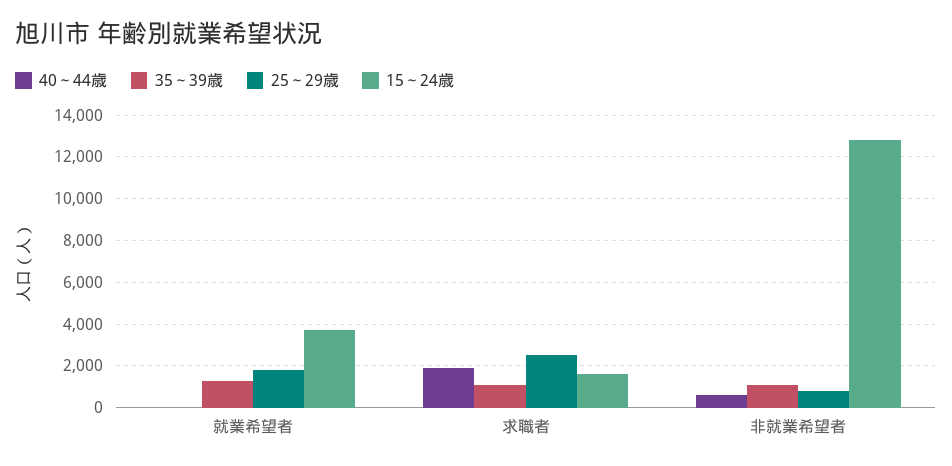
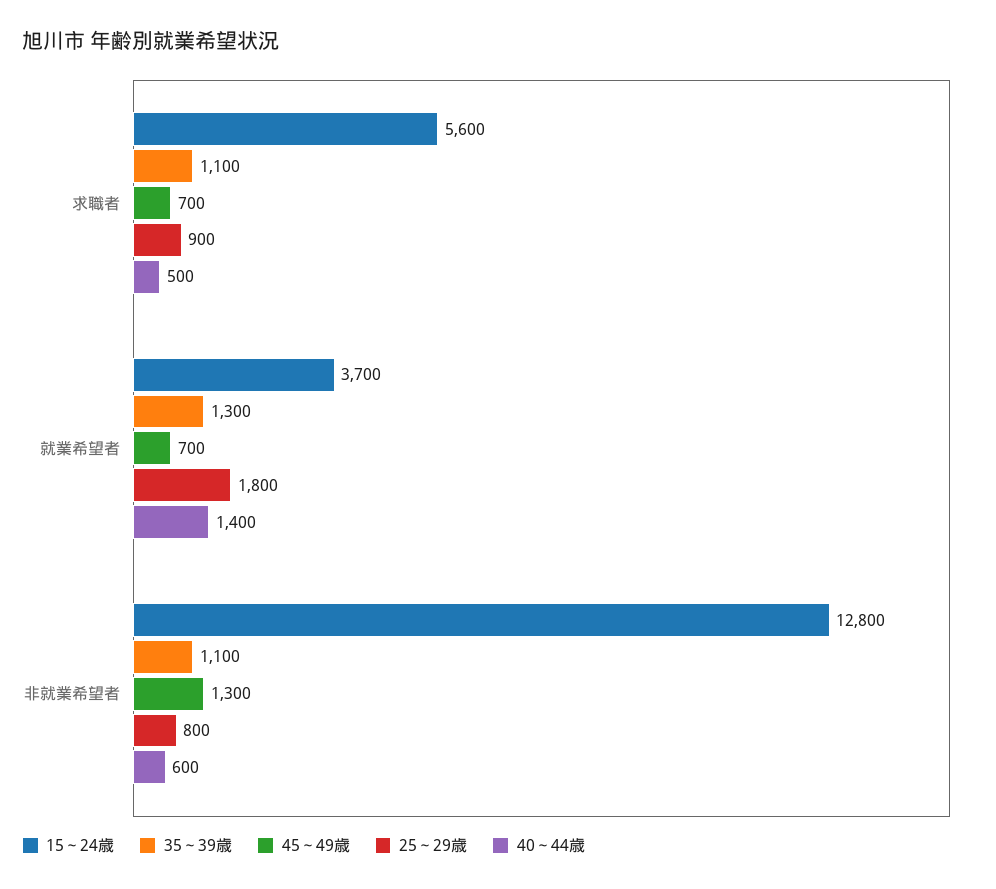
  {
    "40～44歳": {
-     "就業希望者": 0,
+     "就業希望者": 1400,
-     "求職者": 2000,
+     "求職者": 500,
      "非就業希望者": 600
    },
    "35～39歳": {
      "就業希望者": 1300,
      "求職者": 1100,
      "非就業希望者": 1100
    },
    "25～29歳": {
      "就業希望者": 1800,
-     "求職者": 2500,
+     "求職者": 900,
      "非就業希望者": 800
    },
    "15～24歳": {
      "就業希望者": 3700,
-     "求職者": 1500,
+     "求職者": 5600,
      "非就業希望者": 12800
-   }
+   },
+   "45～49歳": {
+     "求職者": 700,
+     "就業希望者": 700,
+     "非就業希望者": 1300
+   }
  }

